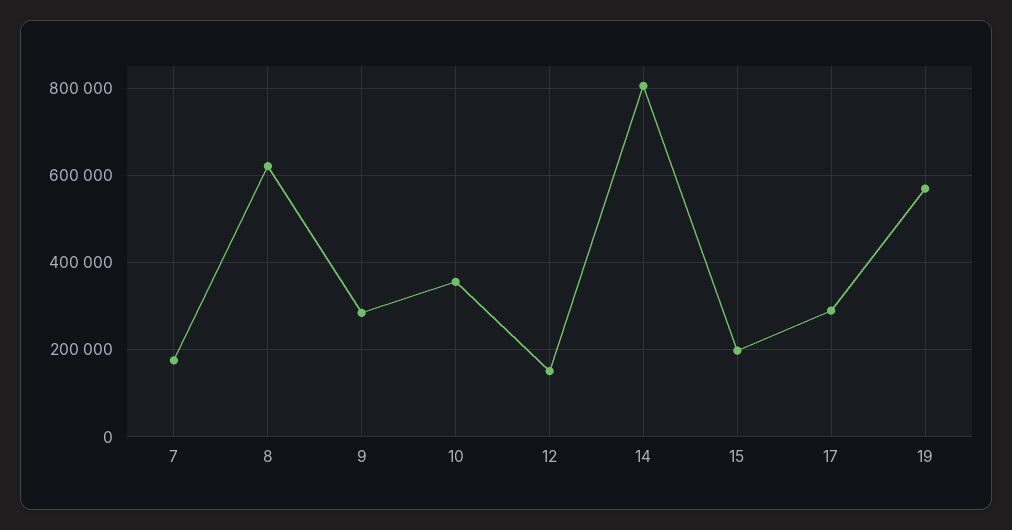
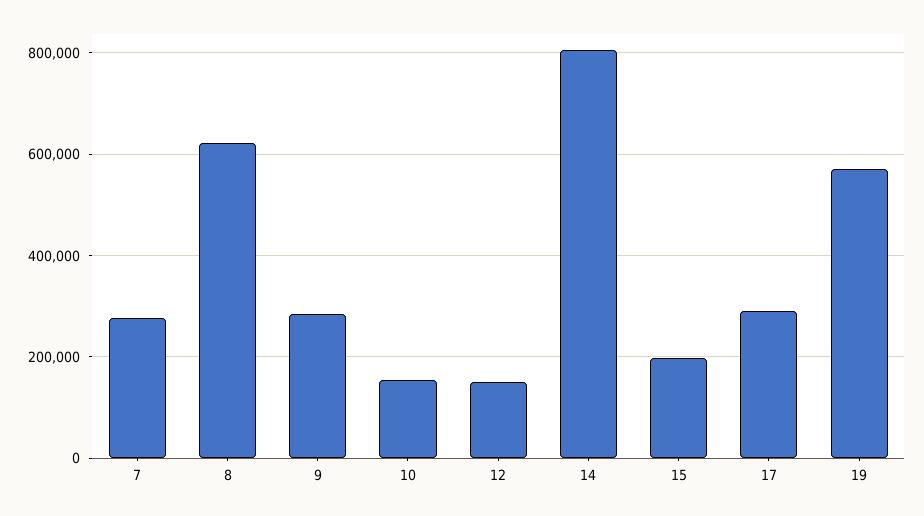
  {
-   "7": 180000,
+   "7": 280000,
    "8": 620000,
    "9": 280000,
-   "10": 360000,
+   "10": 160000,
    "12": 160000,
    "14": 800000,
    "15": 200000,
    "17": 300000,
    "19": 580000
  }

